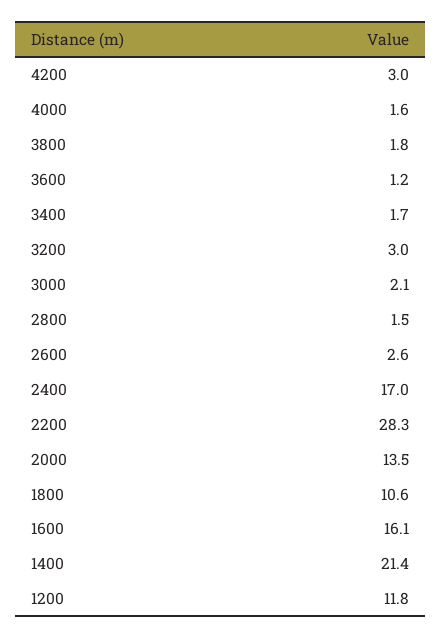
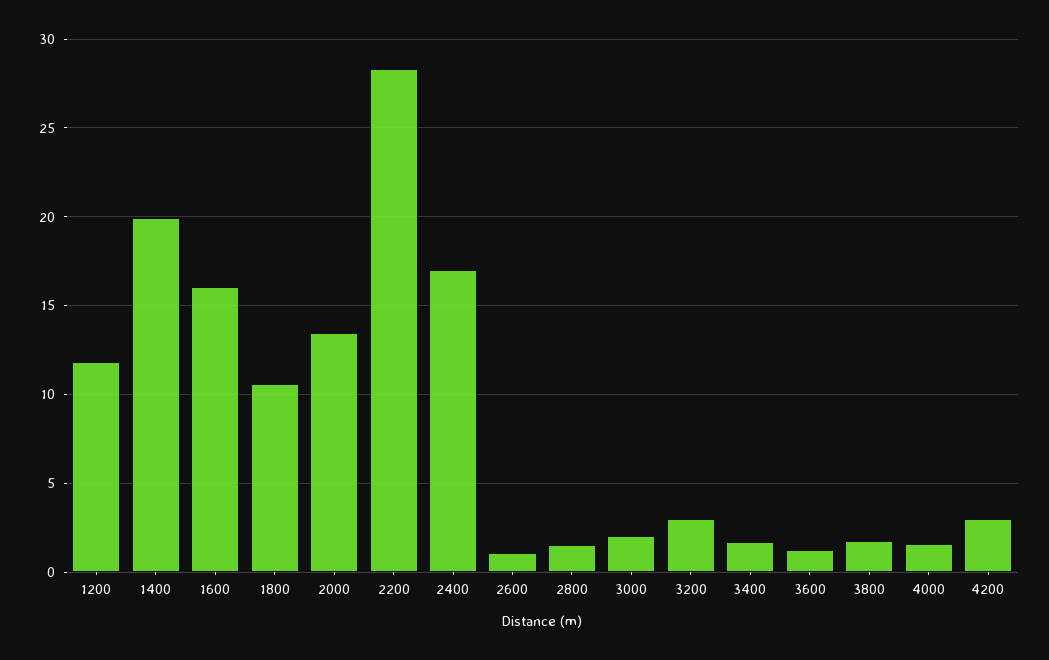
  {
    "4200": 3,
    "4000": 1.6,
    "3800": 1.8,
    "3600": 1.2,
    "3400": 1.7,
    "3200": 3,
    "3000": 2.1,
    "2800": 1.5,
-   "2600": 2.6,
+   "2600": 1,
    "2400": 17,
    "2200": 28.3,
    "2000": 13.5,
    "1800": 10.6,
    "1600": 16.1,
-   "1400": 21.4,
+   "1400": 20,
    "1200": 11.8
  }

